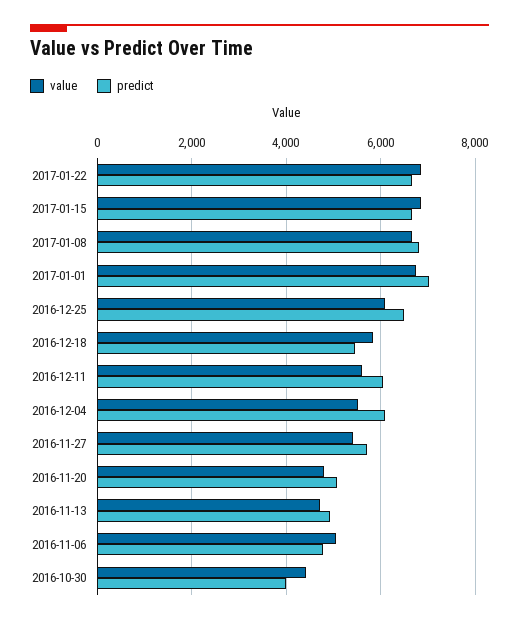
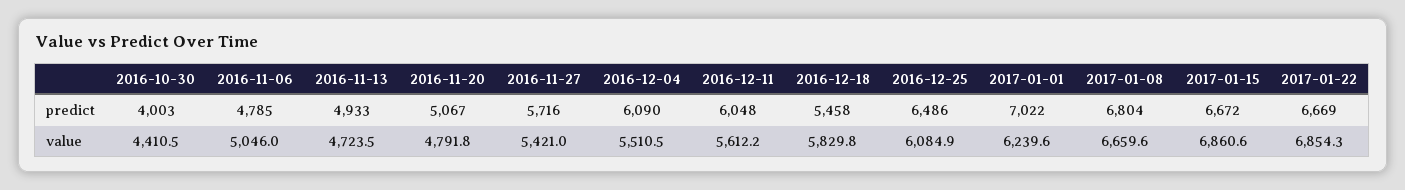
  {
    "value": {
      "2017-01-22": 6854.3,
      "2017-01-15": 6860.6,
      "2017-01-08": 6659.6,
-     "2017-01-01": 6800,
+     "2017-01-01": 6239.6,
      "2016-12-25": 6084.9,
      "2016-12-18": 5829.8,
      "2016-12-11": 5612.2,
      "2016-12-04": 5510.5,
      "2016-11-27": 5421,
      "2016-11-20": 4791.8,
      "2016-11-13": 4723.5,
      "2016-11-06": 5046,
      "2016-10-30": 4410.5
    },
    "predict": {
      "2017-01-22": 6669,
      "2017-01-15": 6672,
      "2017-01-08": 6804,
      "2017-01-01": 7022,
      "2016-12-25": 6486,
      "2016-12-18": 5458,
      "2016-12-11": 6048,
      "2016-12-04": 6090,
      "2016-11-27": 5716,
      "2016-11-20": 5067,
      "2016-11-13": 4933,
      "2016-11-06": 4785,
      "2016-10-30": 4003
    }
  }

